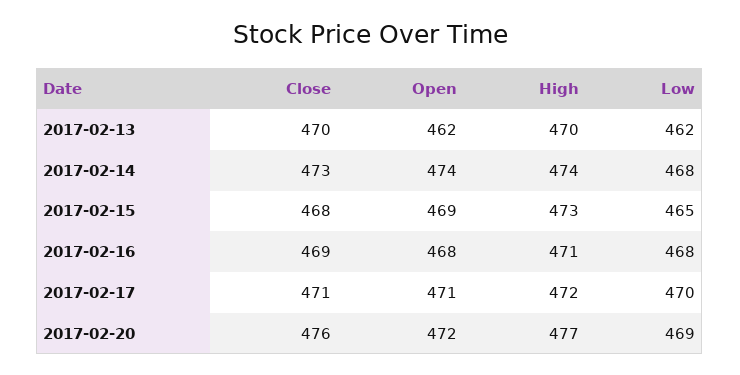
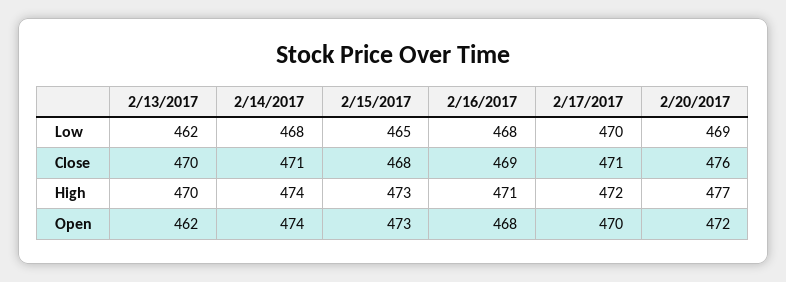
  {
    "Close": {
      "2017-02-13": 470,
-     "2017-02-14": 473,
+     "2017-02-14": 471,
      "2017-02-15": 468,
      "2017-02-16": 469,
      "2017-02-17": 471,
      "2017-02-20": 476
    },
    "Open": {
      "2017-02-13": 462,
      "2017-02-14": 474,
-     "2017-02-15": 469,
+     "2017-02-15": 473,
      "2017-02-16": 468,
-     "2017-02-17": 471,
+     "2017-02-17": 470,
      "2017-02-20": 472
    },
    "High": {
      "2017-02-13": 470,
      "2017-02-14": 474,
      "2017-02-15": 473,
      "2017-02-16": 471,
      "2017-02-17": 472,
      "2017-02-20": 477
    },
    "Low": {
      "2017-02-13": 462,
      "2017-02-14": 468,
      "2017-02-15": 465,
      "2017-02-16": 468,
      "2017-02-17": 470,
      "2017-02-20": 469
    }
  }

